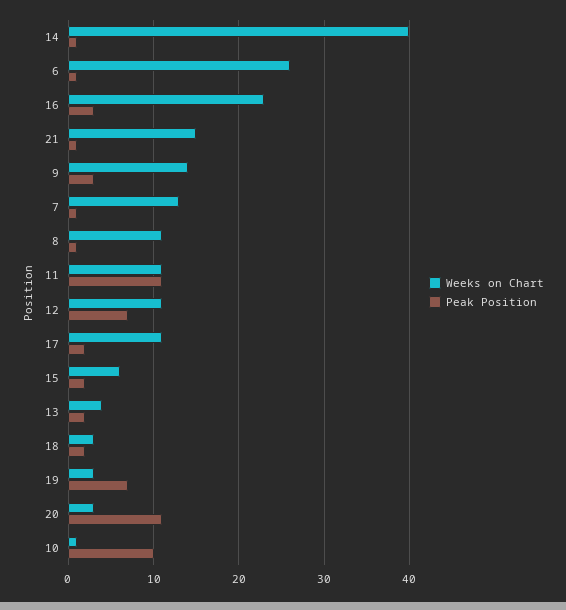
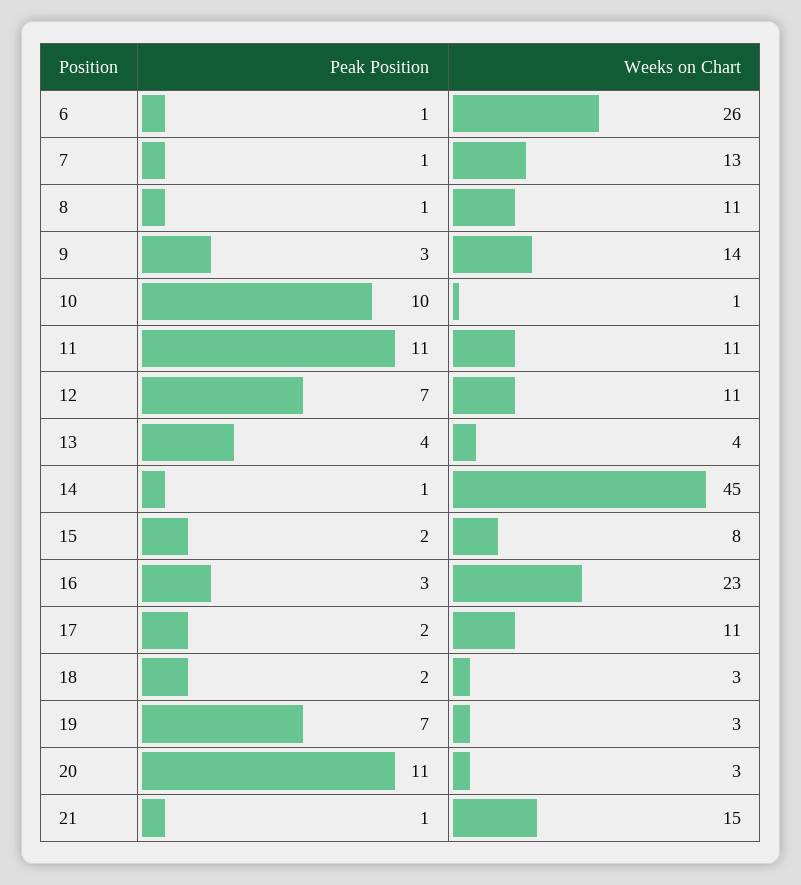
  {
    "Weeks on Chart": {
-     "14": 40,
+     "14": 45,
      "6": 26,
      "16": 23,
      "21": 15,
      "9": 14,
      "7": 13,
      "8": 11,
      "11": 11,
      "12": 11,
      "17": 11,
-     "15": 6,
+     "15": 8,
      "13": 4,
      "18": 3,
      "19": 3,
      "20": 3,
      "10": 1
    },
    "Peak Position": {
      "14": 1,
      "6": 1,
      "16": 3,
      "21": 1,
      "9": 3,
      "7": 1,
      "8": 1,
      "11": 11,
      "12": 7,
      "17": 2,
      "15": 2,
-     "13": 2,
+     "13": 4,
      "18": 2,
      "19": 7,
      "20": 11,
      "10": 10
    }
  }

